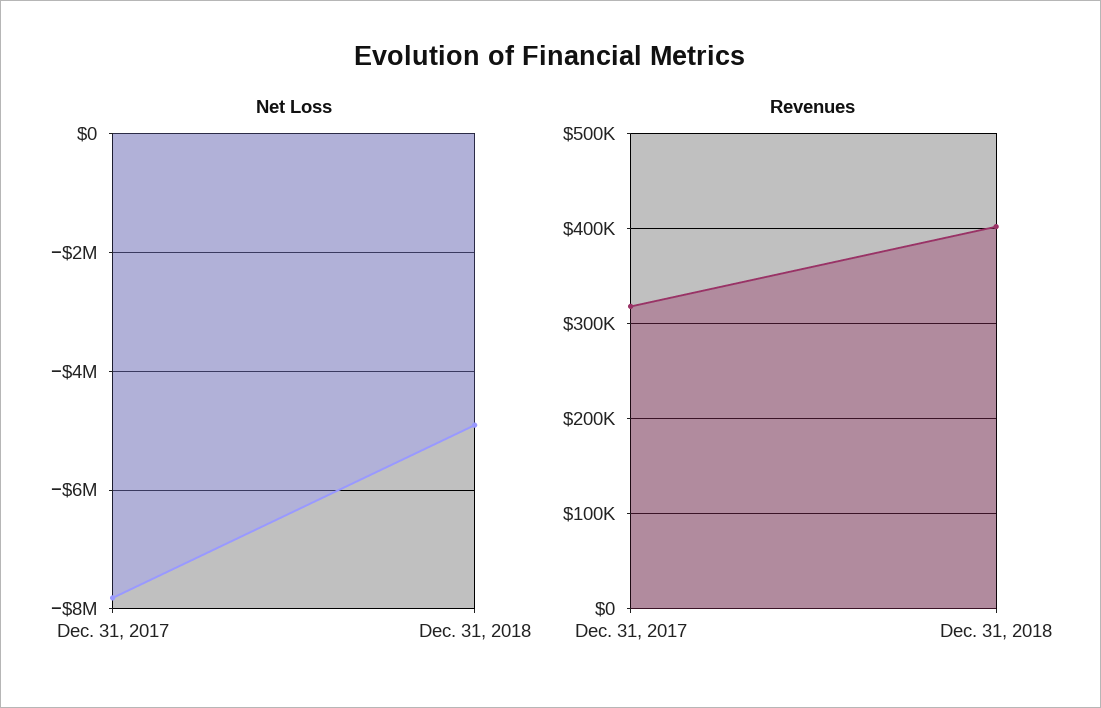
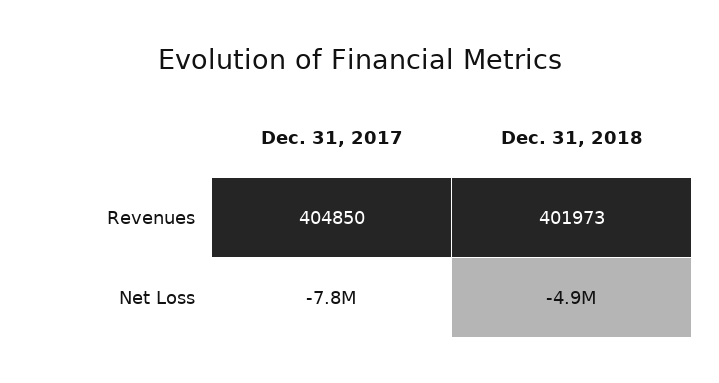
  {
    "Net Loss": {
      "Dec. 31, 2017": -7800000,
      "Dec. 31, 2018": -4900000
    },
    "Revenues": {
-     "Dec. 31, 2017": 320000,
+     "Dec. 31, 2017": 404850,
      "Dec. 31, 2018": 401973
    }
  }

